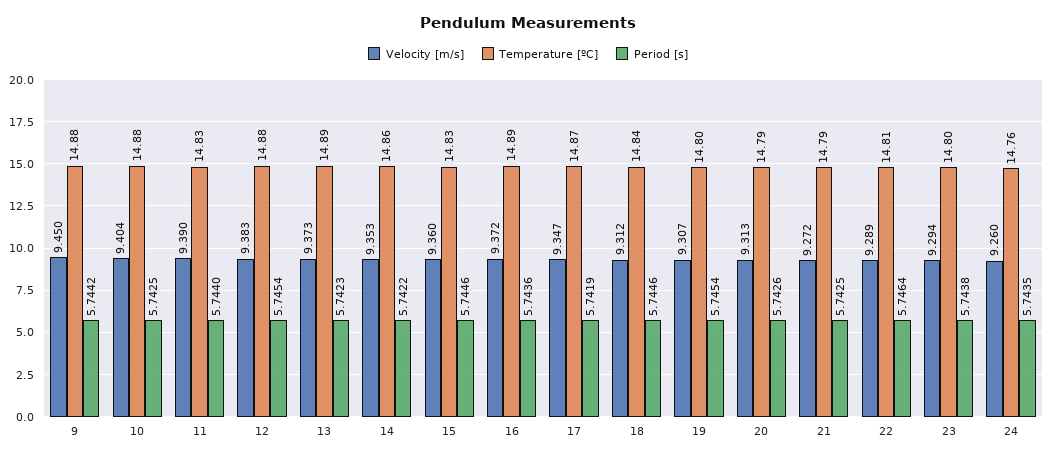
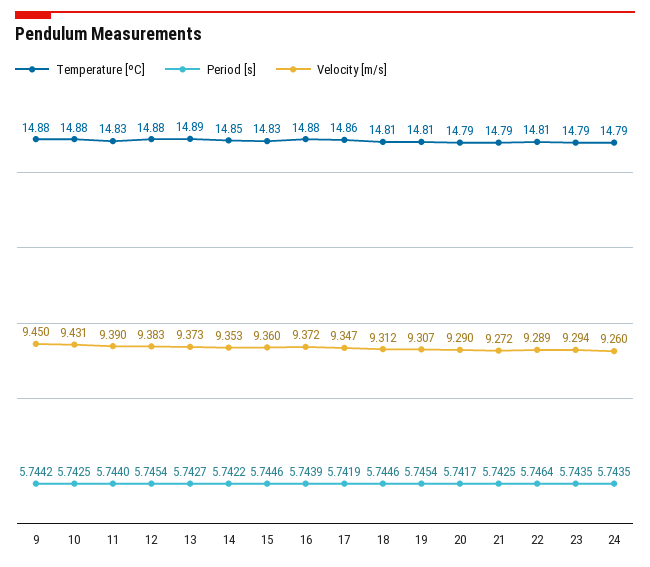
  {
    "Velocity [m/s]": {
      "9": 9.45,
-     "10": 9.404,
+     "10": 9.431,
      "11": 9.39,
      "12": 9.383,
      "13": 9.373,
      "14": 9.353,
      "15": 9.36,
      "16": 9.372,
      "17": 9.347,
      "18": 9.312,
      "19": 9.307,
-     "20": 9.313,
+     "20": 9.29,
      "21": 9.272,
      "22": 9.289,
      "23": 9.294,
      "24": 9.26
    },
    "Temperature [ºC]": {
      "9": 14.88,
      "10": 14.88,
      "11": 14.83,
      "12": 14.88,
      "13": 14.89,
-     "14": 14.86,
+     "14": 14.85,
      "15": 14.83,
-     "16": 14.89,
+     "16": 14.88,
-     "17": 14.87,
+     "17": 14.86,
-     "18": 14.84,
+     "18": 14.81,
-     "19": 14.8,
+     "19": 14.81,
      "20": 14.79,
      "21": 14.79,
      "22": 14.81,
-     "23": 14.8,
+     "23": 14.79,
-     "24": 14.76
+     "24": 14.79
    },
    "Period [s]": {
      "9": 5.7442,
      "10": 5.7425,
      "11": 5.744,
      "12": 5.7454,
-     "13": 5.7423,
+     "13": 5.7427,
      "14": 5.7422,
      "15": 5.7446,
-     "16": 5.7436,
+     "16": 5.7439,
      "17": 5.7419,
      "18": 5.7446,
      "19": 5.7454,
-     "20": 5.7426,
+     "20": 5.7417,
      "21": 5.7425,
      "22": 5.7464,
-     "23": 5.7438,
+     "23": 5.7435,
      "24": 5.7435
    }
  }

